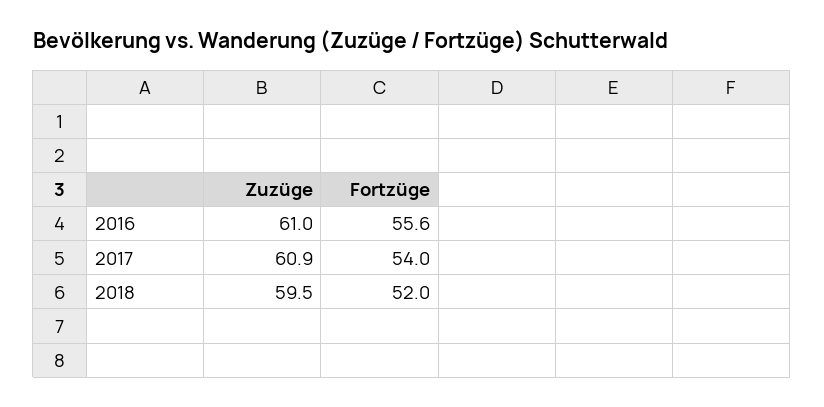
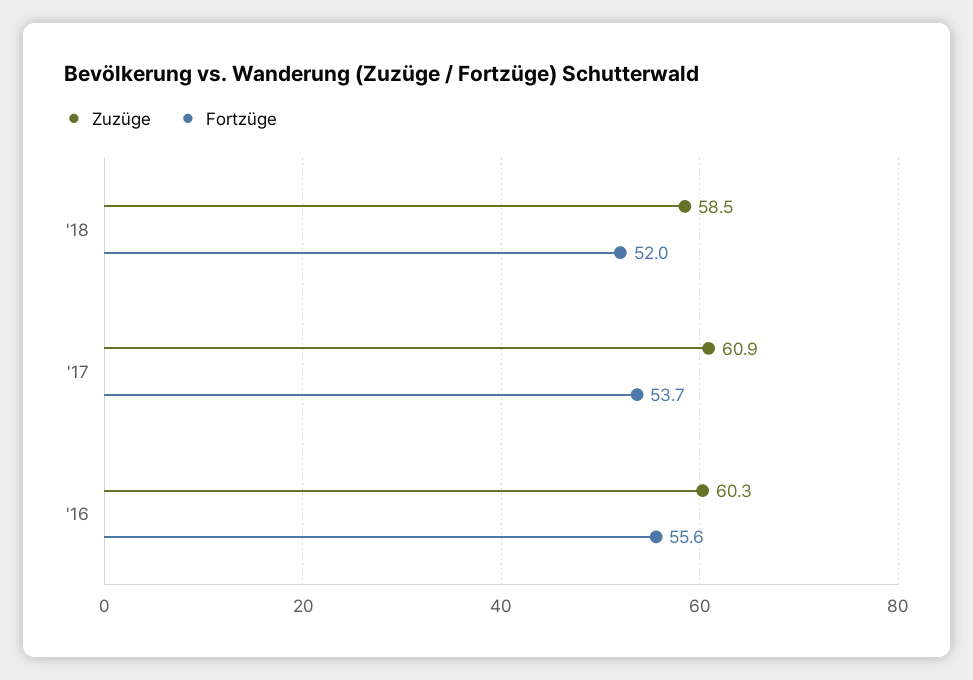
  {
    "Zuzüge": {
-     "2016": 61,
+     "2016": 60.3,
      "2017": 60.9,
-     "2018": 59.5
+     "2018": 58.5
    },
    "Fortzüge": {
      "2016": 55.6,
-     "2017": 54,
+     "2017": 53.7,
      "2018": 52
    }
  }

